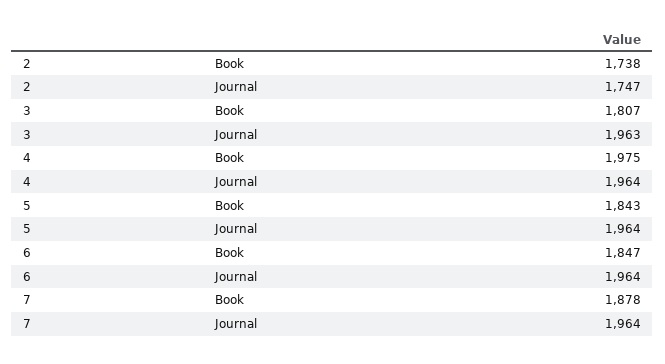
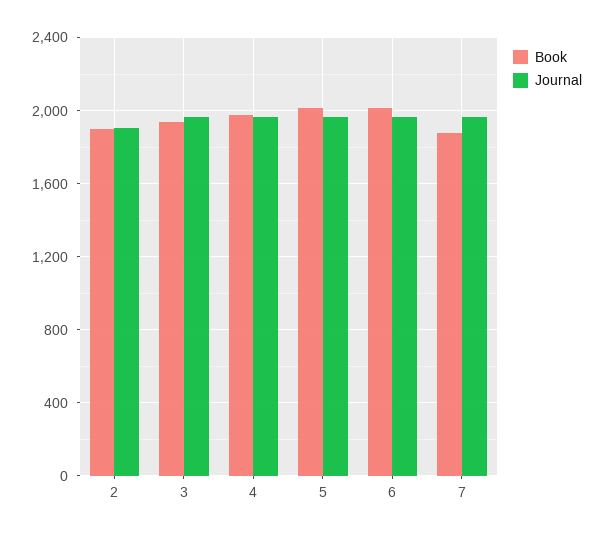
  {
    "Book": {
-     "2": 1738,
+     "2": 1900,
-     "3": 1807,
+     "3": 1950,
      "4": 1975,
-     "5": 1843,
+     "5": 2000,
-     "6": 1847,
+     "6": 2000,
      "7": 1878
    },
    "Journal": {
-     "2": 1747,
+     "2": 1900,
      "3": 1963,
      "4": 1964,
      "5": 1964,
      "6": 1964,
      "7": 1964
    }
  }

